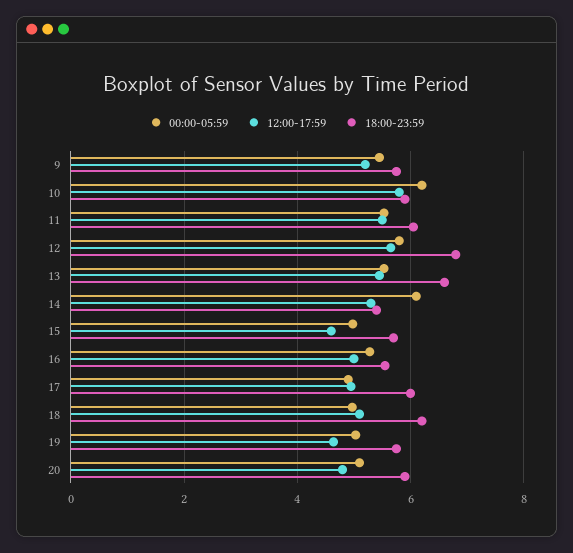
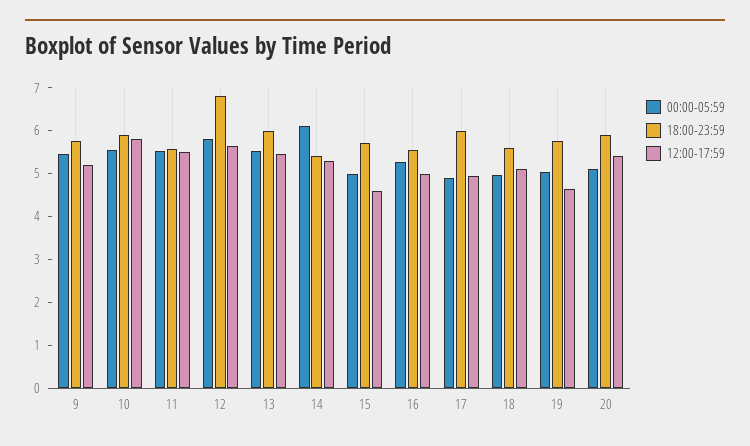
  {
    "00:00-05:59": {
      "9": 5.4,
-     "10": 6.2,
+     "10": 5.6,
      "11": 5.6,
      "12": 5.8,
      "13": 5.6,
      "14": 6.2,
      "15": 5,
      "16": 5.2,
      "17": 5,
      "18": 5,
      "19": 5,
      "20": 5.2
    },
    "12:00-17:59": {
      "9": 5.2,
      "10": 5.8,
      "11": 5.6,
      "12": 5.6,
      "13": 5.4,
      "14": 5.4,
      "15": 4.6,
      "16": 5,
      "17": 5,
      "18": 5.2,
      "19": 4.6,
-     "20": 4.8
+     "20": 5.4
    },
    "18:00-23:59": {
      "9": 5.8,
      "10": 6,
-     "11": 6,
+     "11": 5.6,
      "12": 6.8,
-     "13": 6.6,
+     "13": 6,
      "14": 5.4,
      "15": 5.8,
      "16": 5.6,
      "17": 6,
-     "18": 6.2,
+     "18": 5.6,
      "19": 5.8,
      "20": 6
    }
  }

